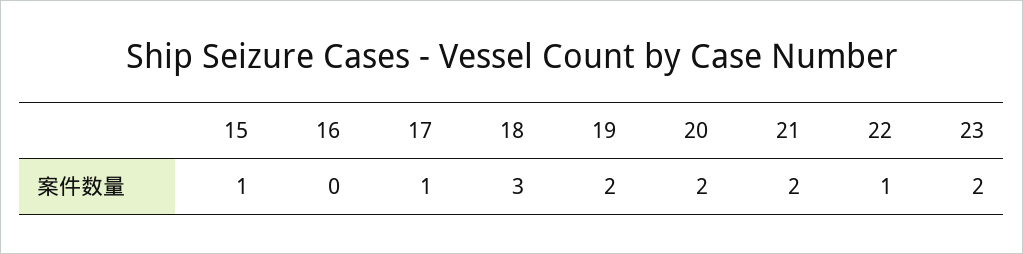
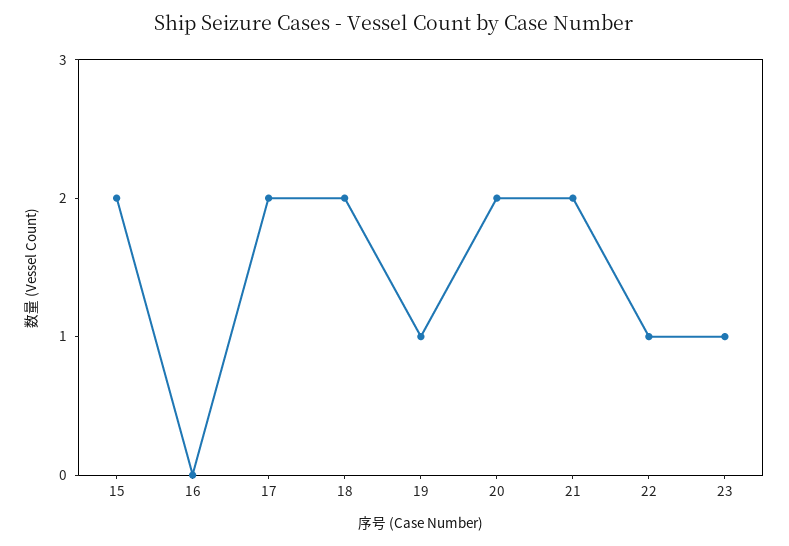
  {
-   "15": 1,
+   "15": 2,
    "16": 0,
-   "17": 1,
+   "17": 2,
-   "18": 3,
+   "18": 2,
-   "19": 2,
+   "19": 1,
    "20": 2,
    "21": 2,
    "22": 1,
-   "23": 2
+   "23": 1
  }

